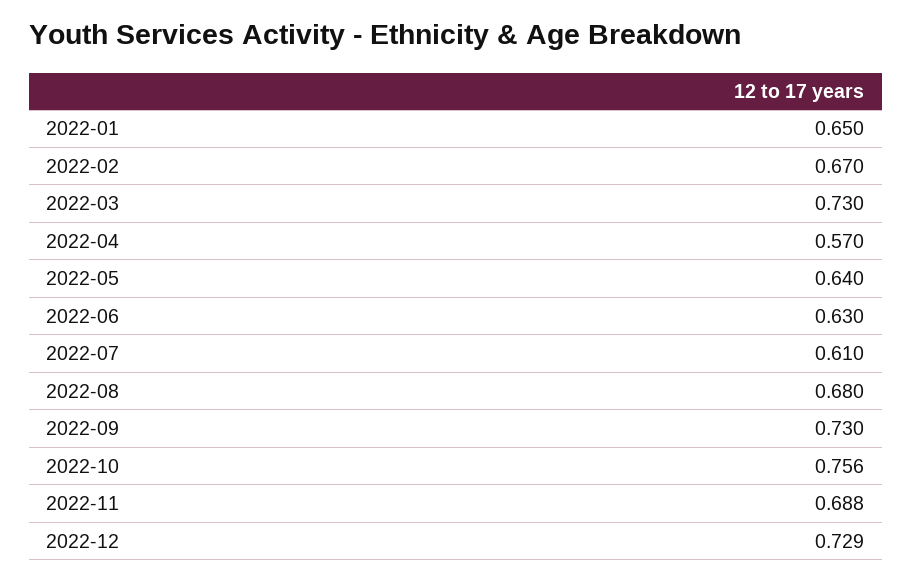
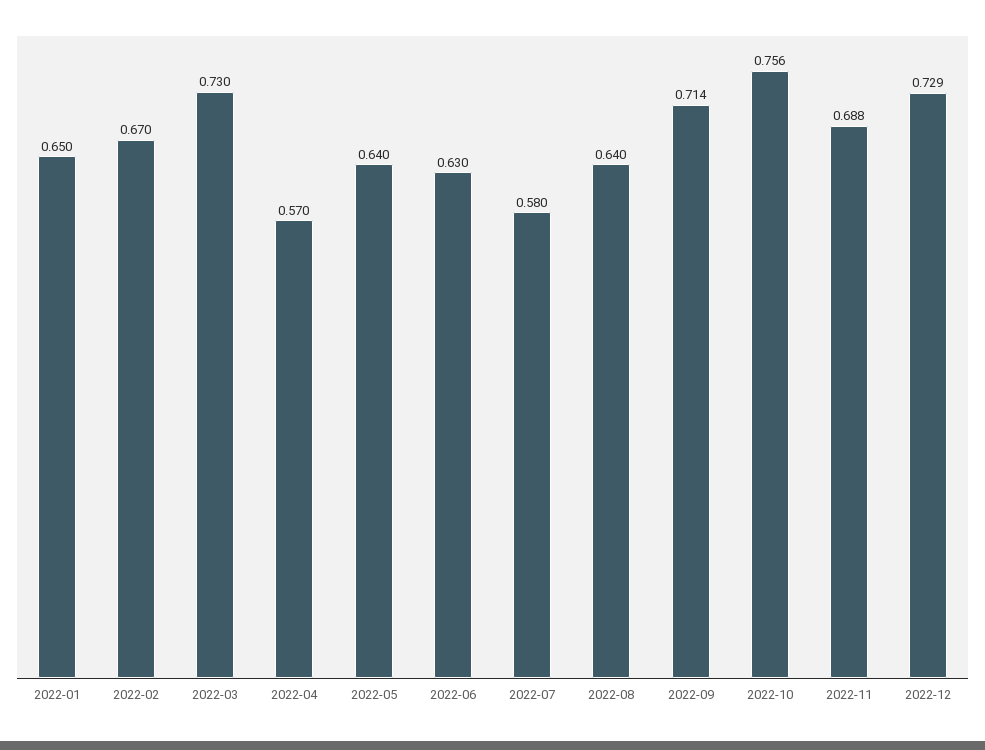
  {
    "2022-01": 0.65,
    "2022-02": 0.67,
    "2022-03": 0.73,
    "2022-04": 0.57,
    "2022-05": 0.64,
    "2022-06": 0.63,
-   "2022-07": 0.61,
+   "2022-07": 0.58,
-   "2022-08": 0.68,
+   "2022-08": 0.64,
-   "2022-09": 0.73,
+   "2022-09": 0.714,
    "2022-10": 0.756,
    "2022-11": 0.688,
    "2022-12": 0.729
  }

